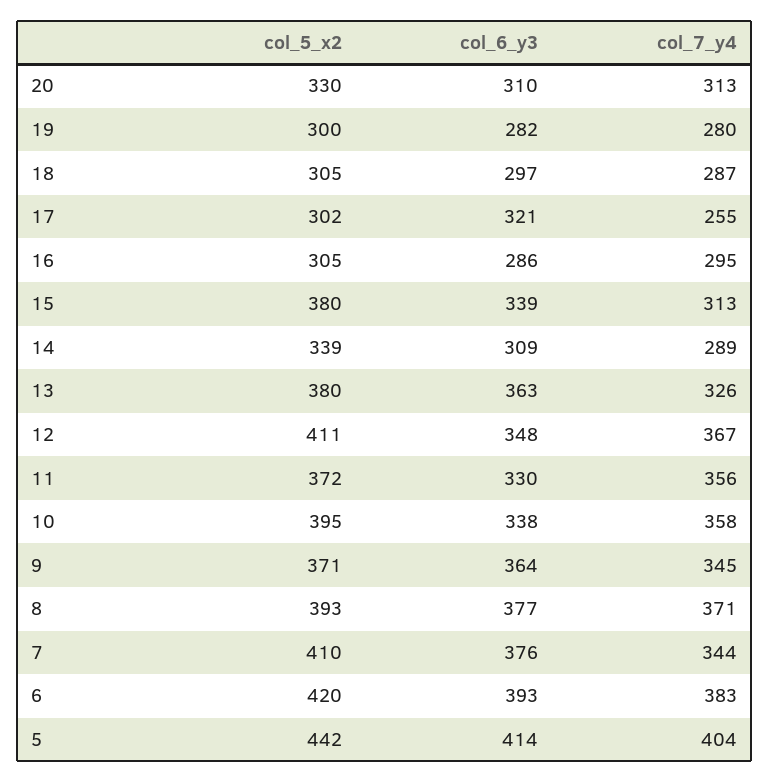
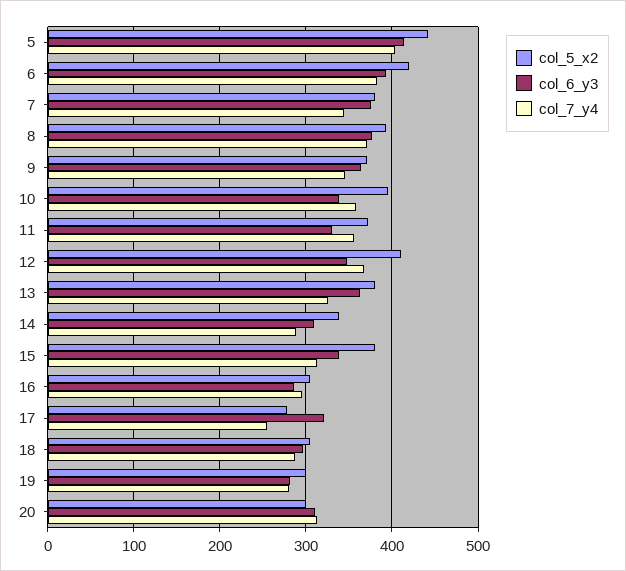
  {
    "col_5_x2": {
-     "20": 330,
+     "20": 300,
      "19": 300,
      "18": 305,
-     "17": 302,
+     "17": 280,
      "16": 305,
      "15": 380,
      "14": 339,
      "13": 380,
      "12": 411,
      "11": 372,
      "10": 395,
      "9": 371,
      "8": 393,
-     "7": 410,
+     "7": 380,
      "6": 420,
      "5": 442
    },
    "col_6_y3": {
      "20": 310,
      "19": 282,
      "18": 297,
      "17": 321,
      "16": 286,
      "15": 339,
      "14": 309,
      "13": 363,
      "12": 348,
      "11": 330,
      "10": 338,
      "9": 364,
      "8": 377,
      "7": 376,
      "6": 393,
      "5": 414
    },
    "col_7_y4": {
      "20": 313,
      "19": 280,
      "18": 287,
      "17": 255,
      "16": 295,
      "15": 313,
      "14": 289,
      "13": 326,
      "12": 367,
      "11": 356,
      "10": 358,
      "9": 345,
      "8": 371,
      "7": 344,
      "6": 383,
      "5": 404
    }
  }

